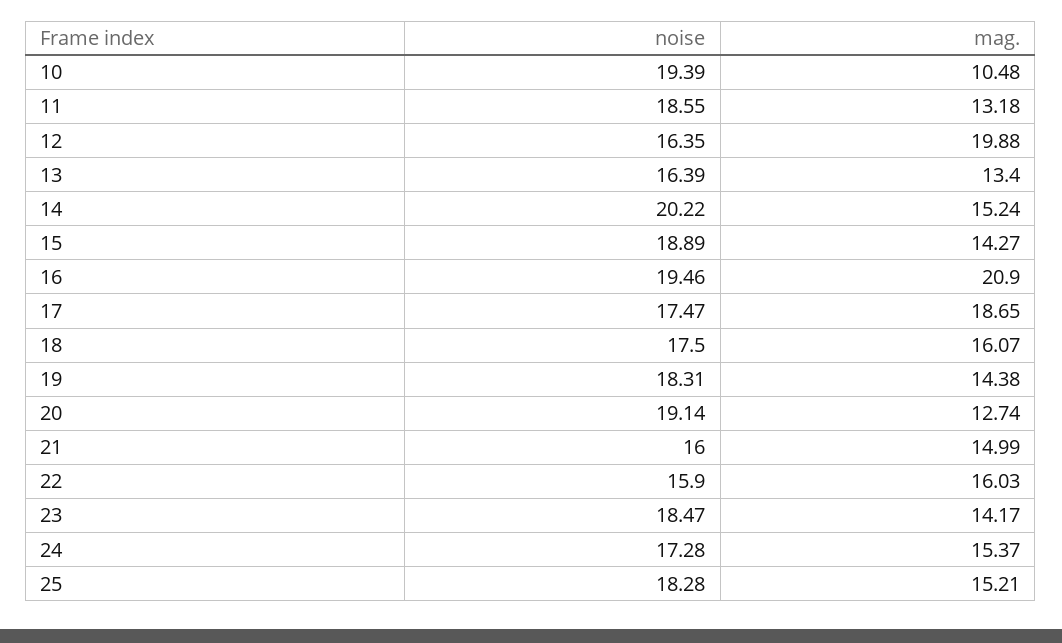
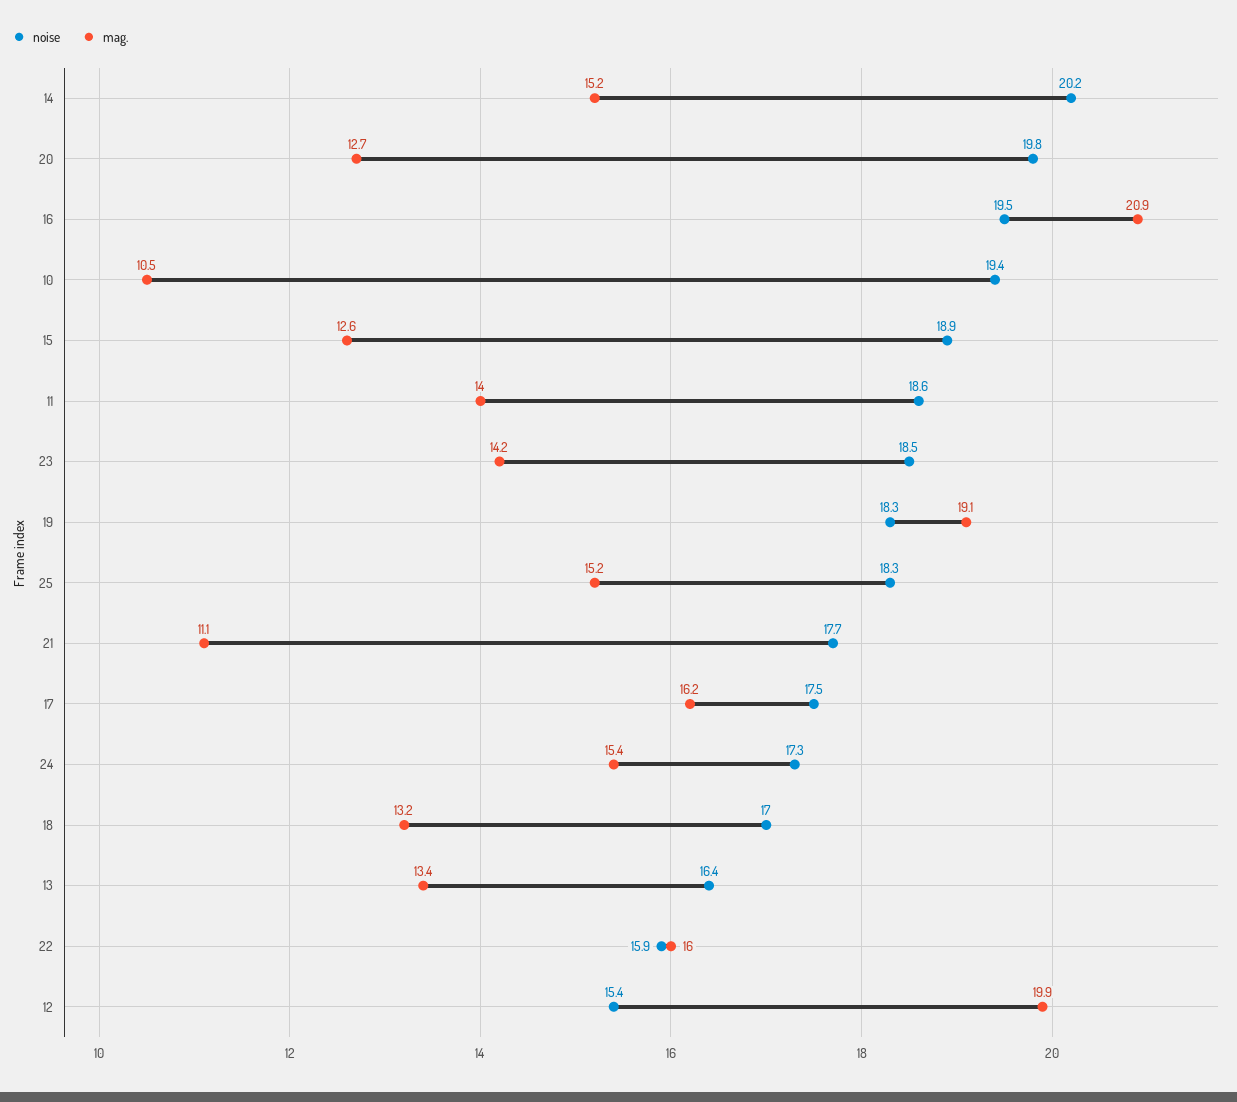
  {
    "noise": {
      "10": 19.39,
      "11": 18.55,
-     "12": 16.35,
+     "12": 15.4,
      "13": 16.39,
      "14": 20.22,
      "15": 18.89,
      "16": 19.46,
      "17": 17.47,
-     "18": 17.5,
+     "18": 17,
      "19": 18.31,
-     "20": 19.14,
+     "20": 19.8,
-     "21": 16,
+     "21": 17.7,
      "22": 15.9,
      "23": 18.47,
      "24": 17.28,
      "25": 18.28
    },
    "mag.": {
      "10": 10.48,
-     "11": 13.18,
+     "11": 14,
      "12": 19.88,
      "13": 13.4,
      "14": 15.24,
-     "15": 14.27,
+     "15": 12.6,
      "16": 20.9,
-     "17": 18.65,
+     "17": 16.2,
-     "18": 16.07,
+     "18": 13.2,
-     "19": 14.38,
+     "19": 19.1,
      "20": 12.74,
-     "21": 14.99,
+     "21": 11.1,
      "22": 16.03,
      "23": 14.17,
      "24": 15.37,
      "25": 15.21
    }
  }

